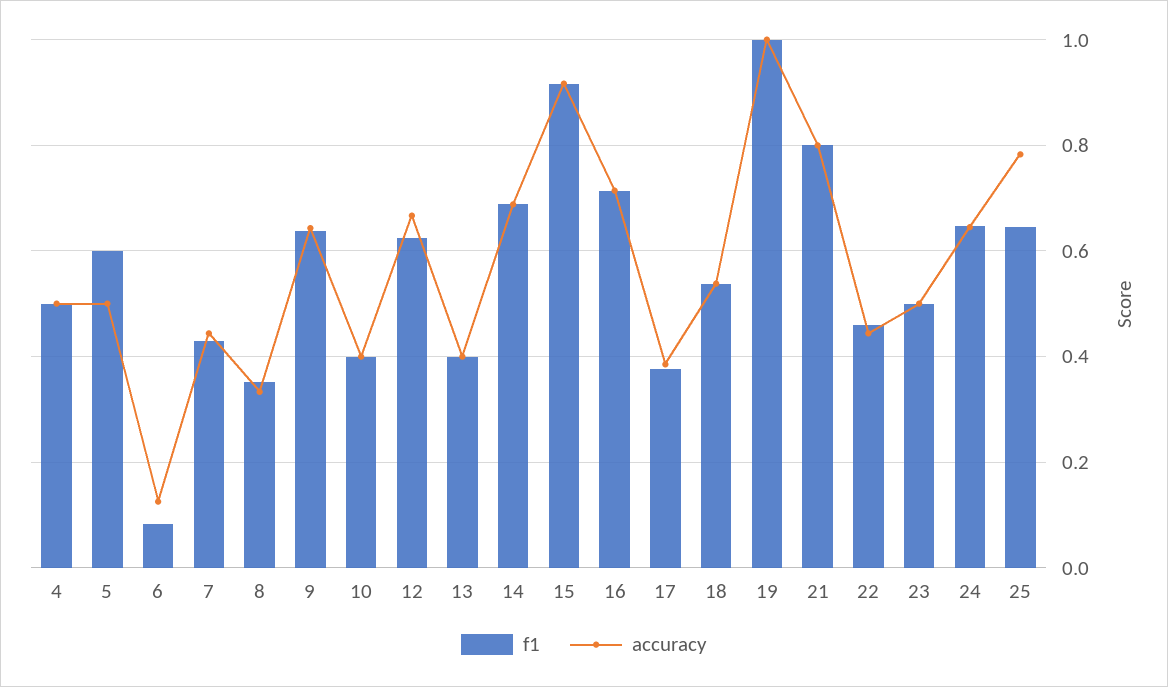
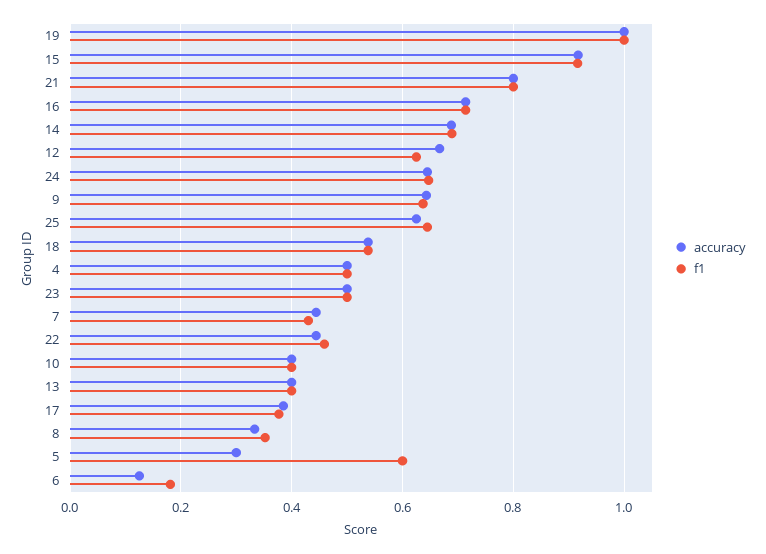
  {
    "f1": {
      "4": 0.5,
      "5": 0.6,
-     "6": 0.08,
+     "6": 0.18,
      "7": 0.44,
      "8": 0.36,
      "9": 0.64,
      "10": 0.4,
      "12": 0.62,
      "13": 0.4,
      "14": 0.68,
      "15": 0.92,
      "16": 0.72,
      "17": 0.38,
      "18": 0.54,
      "19": 1,
      "21": 0.8,
      "22": 0.46,
      "23": 0.5,
      "24": 0.64,
      "25": 0.64
    },
    "accuracy": {
      "4": 0.5,
-     "5": 0.5,
+     "5": 0.3,
      "6": 0.12,
      "7": 0.44,
      "8": 0.34,
      "9": 0.64,
      "10": 0.4,
      "12": 0.66,
      "13": 0.4,
      "14": 0.68,
      "15": 0.92,
      "16": 0.72,
      "17": 0.38,
      "18": 0.54,
      "19": 1,
      "21": 0.8,
      "22": 0.44,
      "23": 0.5,
      "24": 0.64,
-     "25": 0.78
+     "25": 0.62
    }
  }

